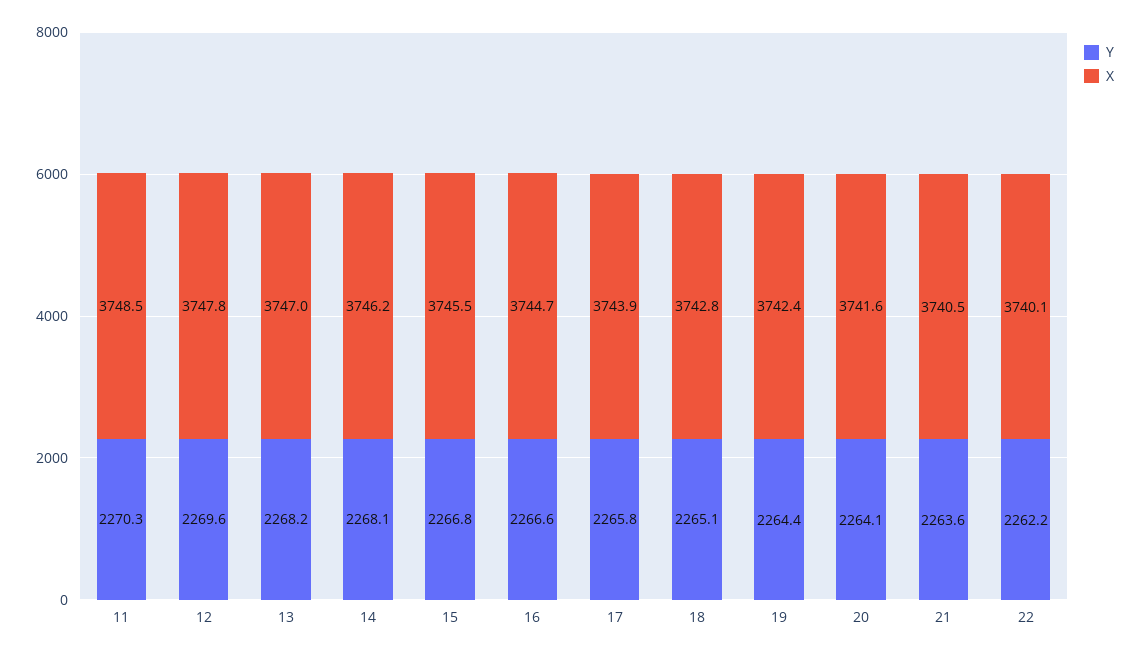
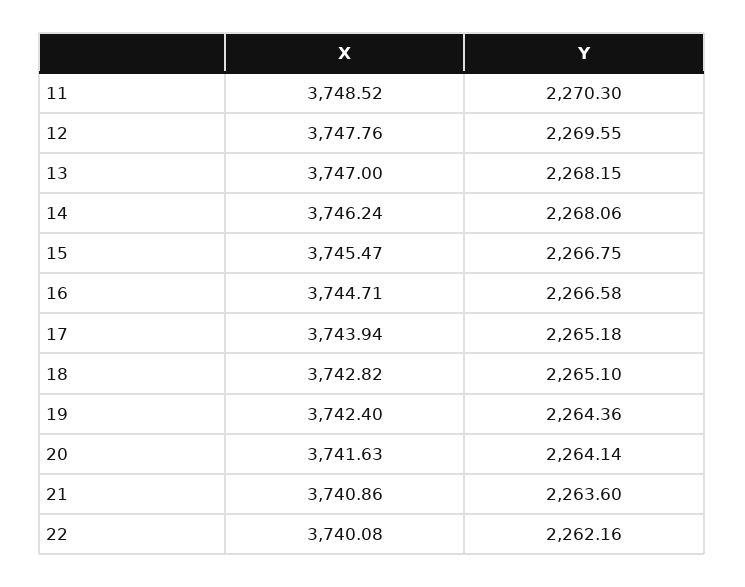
  {
    "Y": {
      "11": 2270.3,
      "12": 2269.55,
      "13": 2268.15,
      "14": 2268.06,
      "15": 2266.75,
      "16": 2266.58,
-     "17": 2265.8,
+     "17": 2265.18,
      "18": 2265.1,
      "19": 2264.36,
      "20": 2264.14,
      "21": 2263.6,
      "22": 2262.16
    },
    "X": {
      "11": 3748.52,
      "12": 3747.76,
      "13": 3747,
      "14": 3746.24,
      "15": 3745.47,
      "16": 3744.71,
      "17": 3743.94,
      "18": 3742.82,
      "19": 3742.4,
      "20": 3741.63,
-     "21": 3740.5,
+     "21": 3740.86,
      "22": 3740.08
    }
  }

